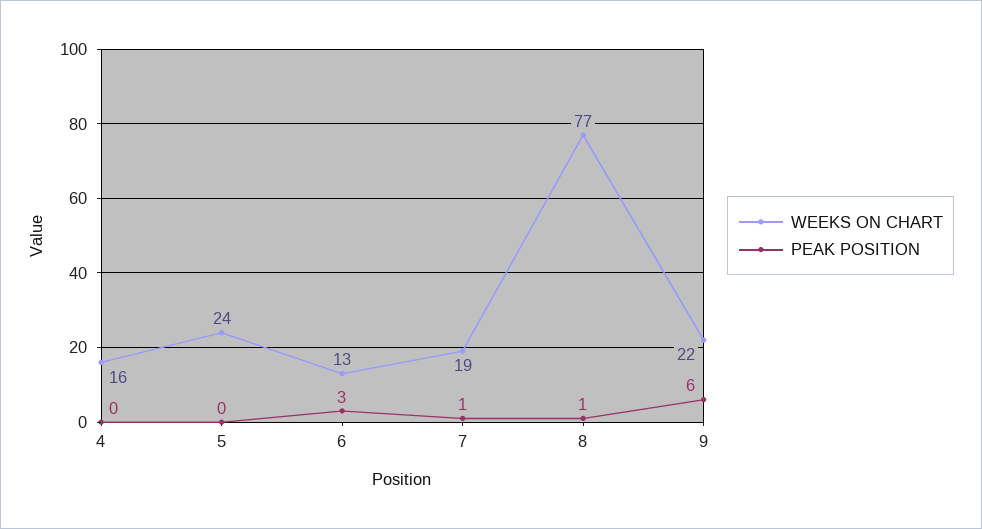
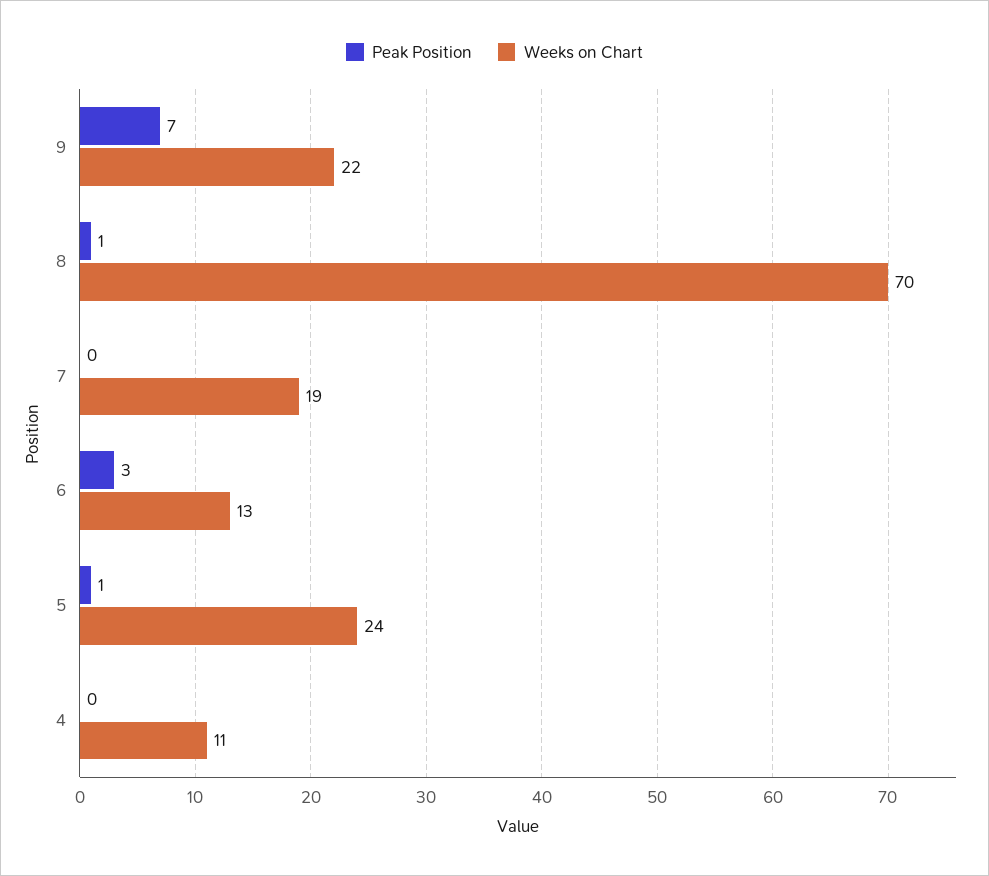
  {
    "WEEKS ON CHART": {
-     "4": 16,
+     "4": 11,
      "5": 24,
      "6": 13,
      "7": 19,
-     "8": 77,
+     "8": 70,
      "9": 22
    },
    "PEAK POSITION": {
      "4": 0,
-     "5": 0,
+     "5": 1,
      "6": 3,
-     "7": 1,
+     "7": 0,
      "8": 1,
-     "9": 6
+     "9": 7
    }
  }

